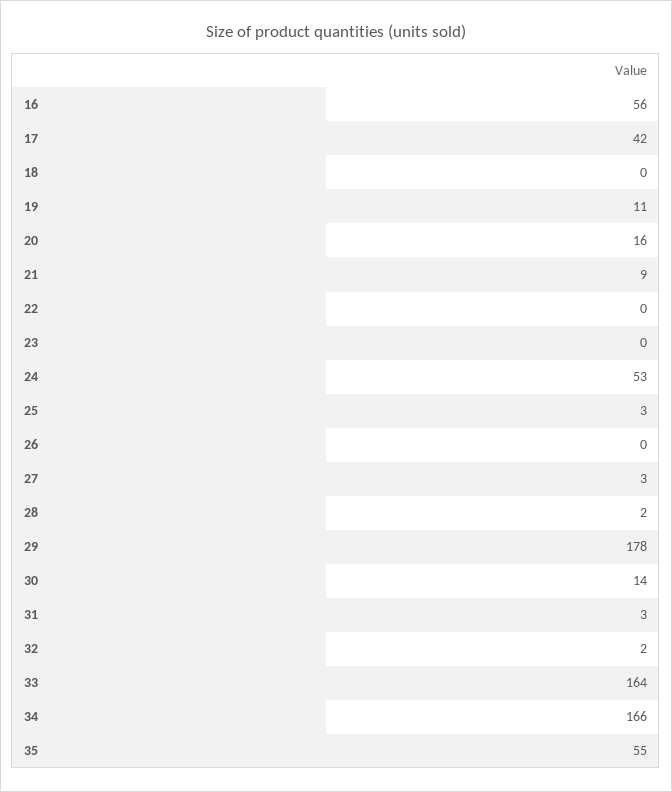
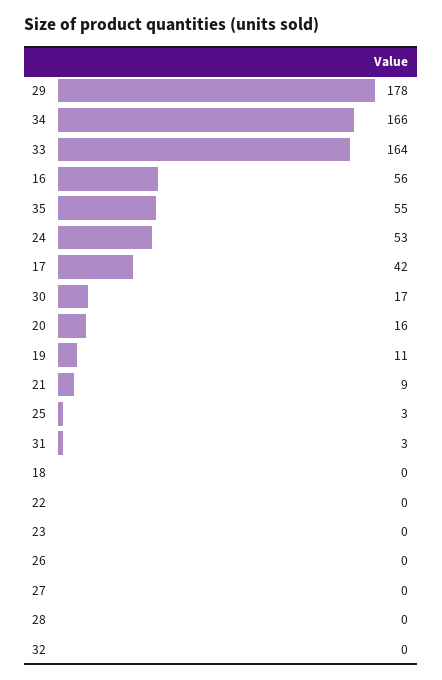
  {
    "16": 56,
    "17": 42,
    "18": 0,
    "19": 11,
    "20": 16,
    "21": 9,
    "22": 0,
    "23": 0,
    "24": 53,
    "25": 3,
    "26": 0,
-   "27": 3,
+   "27": 0,
-   "28": 2,
+   "28": 0,
    "29": 178,
-   "30": 14,
+   "30": 17,
    "31": 3,
-   "32": 2,
+   "32": 0,
    "33": 164,
    "34": 166,
    "35": 55
  }

